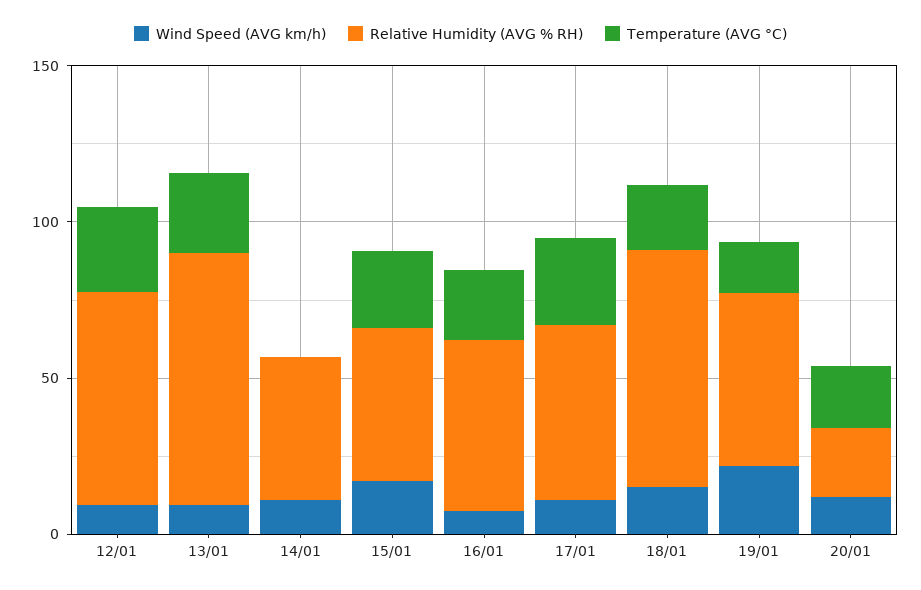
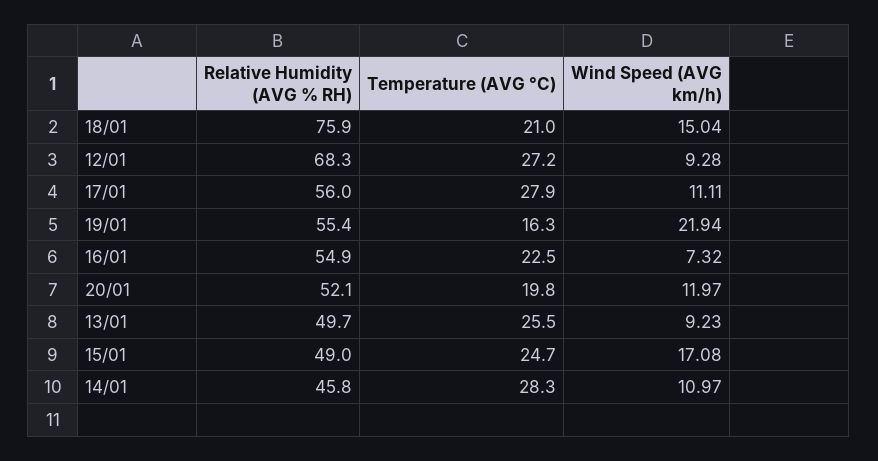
  {
    "Wind Speed (AVG km/h)": {
      "12/01": 9.28,
      "13/01": 9.23,
      "14/01": 10.97,
      "15/01": 17.08,
      "16/01": 7.32,
      "17/01": 11.11,
      "18/01": 15.04,
      "19/01": 21.94,
      "20/01": 11.97
    },
    "Relative Humidity (AVG % RH)": {
      "12/01": 68.3,
-     "13/01": 80,
+     "13/01": 49.7,
      "14/01": 45.8,
      "15/01": 49,
      "16/01": 54.9,
      "17/01": 56,
      "18/01": 75.9,
      "19/01": 55.4,
-     "20/01": 20
+     "20/01": 52.1
    },
    "Temperature (AVG °C)": {
      "12/01": 27.2,
      "13/01": 25.5,
-     "14/01": 0,
+     "14/01": 28.3,
      "15/01": 24.7,
      "16/01": 22.5,
      "17/01": 27.9,
      "18/01": 21,
      "19/01": 16.3,
      "20/01": 19.8
    }
  }

